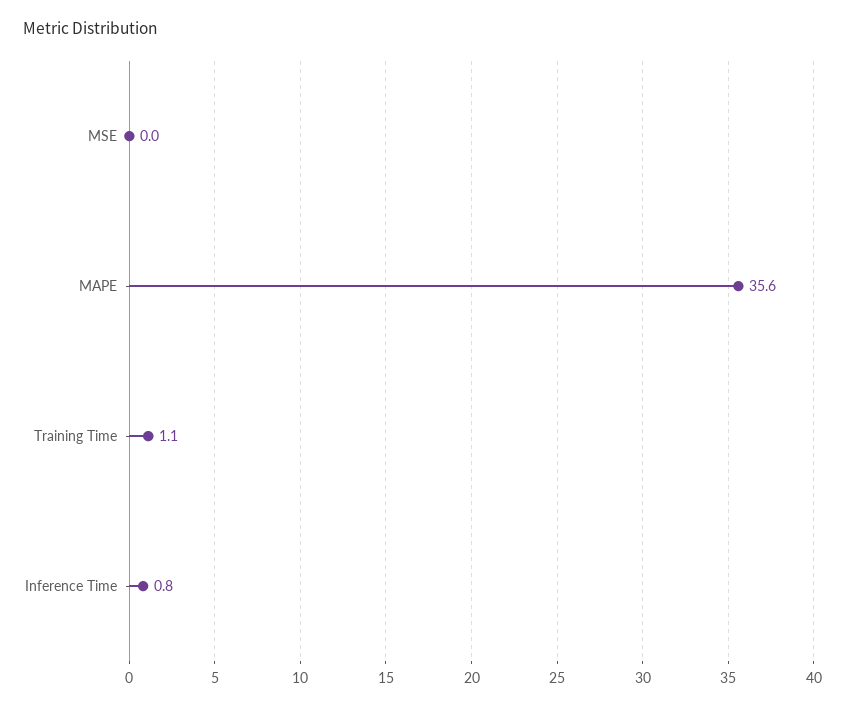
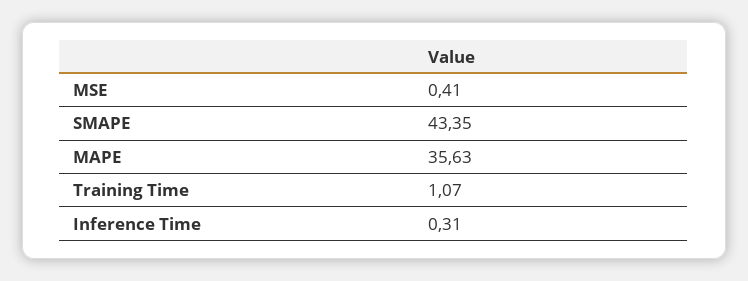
  {
-   "MSE": 0,
+   "MSE": 0.41,
    "MAPE": 35.63,
    "Training Time": 1.07,
-   "Inference Time": 0.8
+   "Inference Time": 0.31,
+   "SMAPE": 43.35
  }

